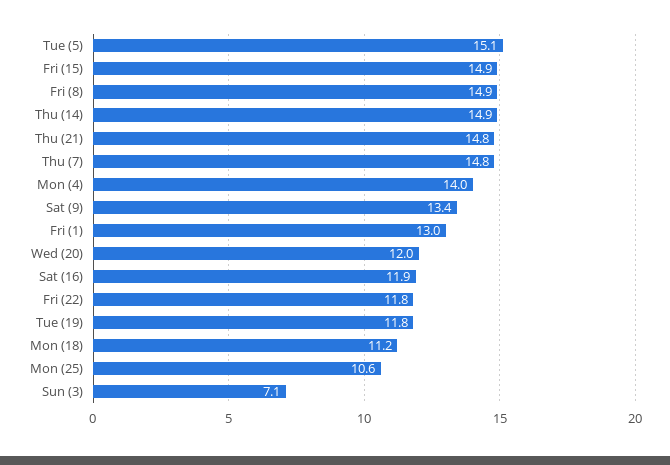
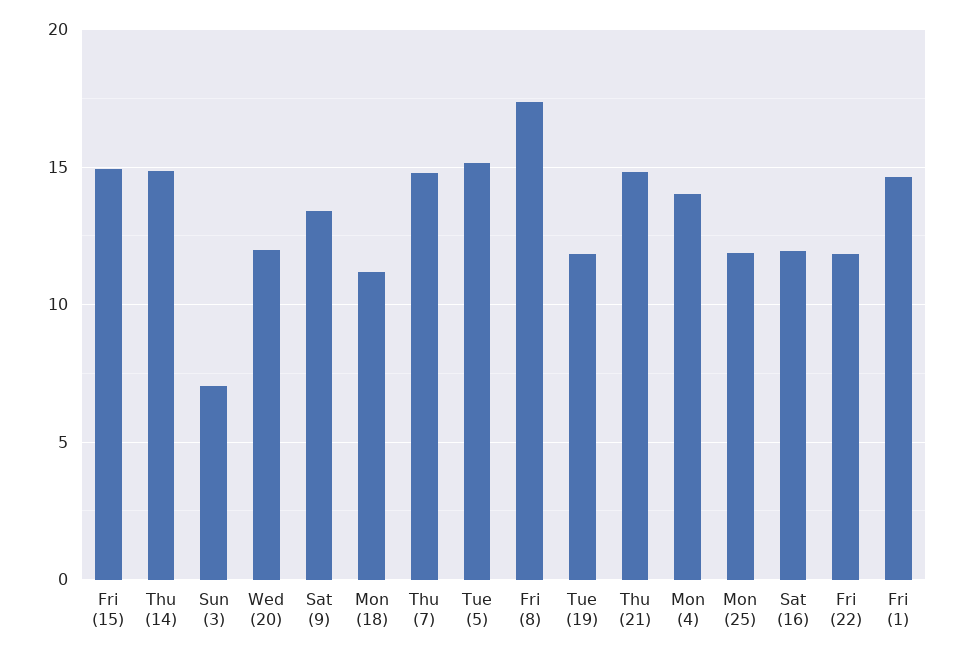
  {
    "Tue (5)": 15.1,
    "Fri (15)": 14.9,
-   "Fri (8)": 14.9,
+   "Fri (8)": 17.5,
    "Thu (14)": 14.9,
    "Thu (21)": 14.8,
    "Thu (7)": 14.8,
    "Mon (4)": 14,
    "Sat (9)": 13.4,
-   "Fri (1)": 13,
+   "Fri (1)": 14.5,
    "Wed (20)": 12,
    "Sat (16)": 11.9,
    "Fri (22)": 11.8,
    "Tue (19)": 11.8,
    "Mon (18)": 11.2,
-   "Mon (25)": 10.6,
+   "Mon (25)": 12,
    "Sun (3)": 7.1
  }

